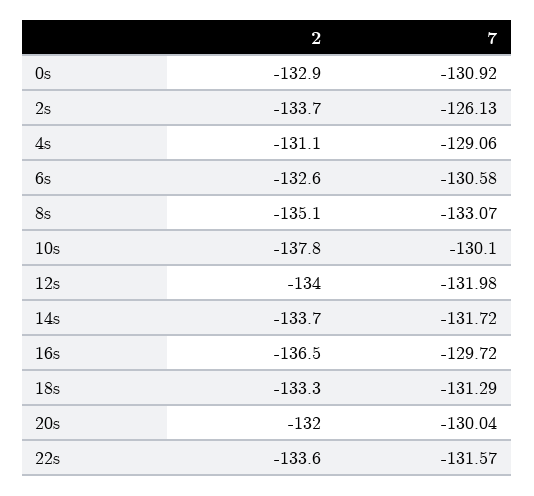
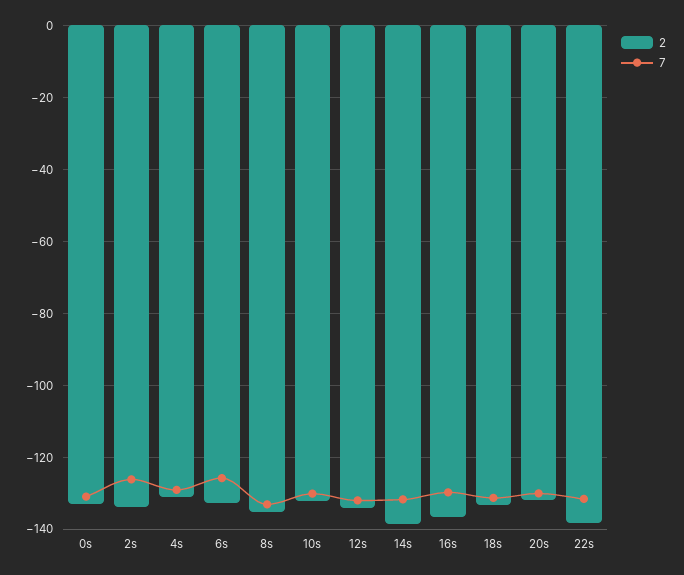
  {
    "2": {
      "0s": -132.9,
      "2s": -133.7,
      "4s": -131.1,
      "6s": -132.6,
      "8s": -135.1,
-     "10s": -137.8,
+     "10s": -132,
      "12s": -134,
-     "14s": -133.7,
+     "14s": -138,
      "16s": -136.5,
      "18s": -133.3,
      "20s": -132,
-     "22s": -133.6
+     "22s": -138
    },
    "7": {
      "0s": -130.92,
      "2s": -126.13,
      "4s": -129.06,
-     "6s": -130.58,
+     "6s": -126,
      "8s": -133.07,
      "10s": -130.1,
      "12s": -131.98,
      "14s": -131.72,
      "16s": -129.72,
      "18s": -131.29,
      "20s": -130.04,
      "22s": -131.57
    }
  }

